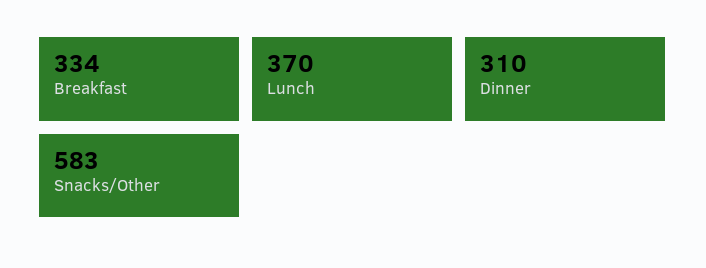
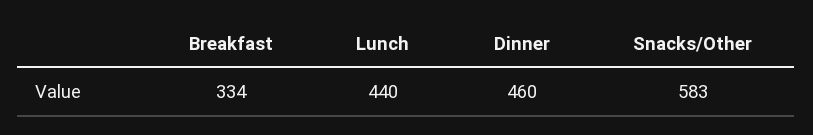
  {
    "Breakfast": 334,
-   "Lunch": 370,
+   "Lunch": 440,
-   "Dinner": 310,
+   "Dinner": 460,
    "Snacks/Other": 583
  }

